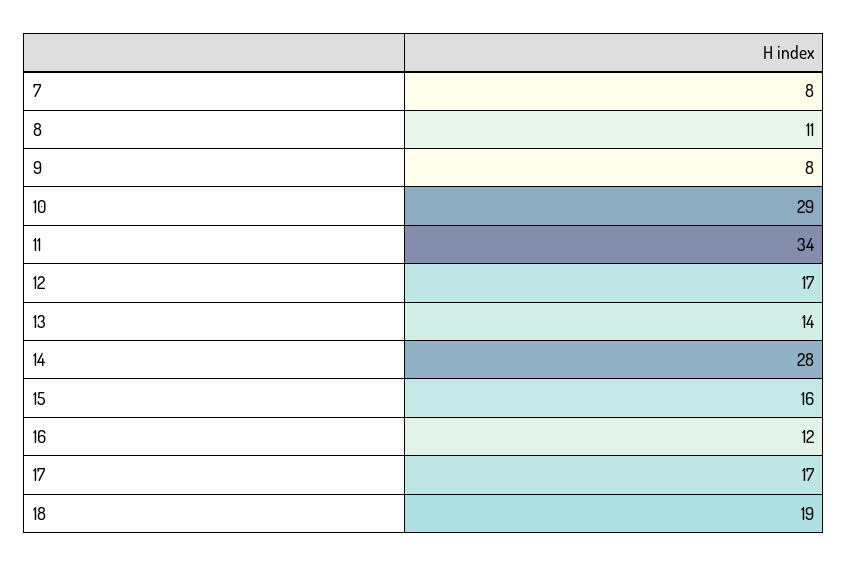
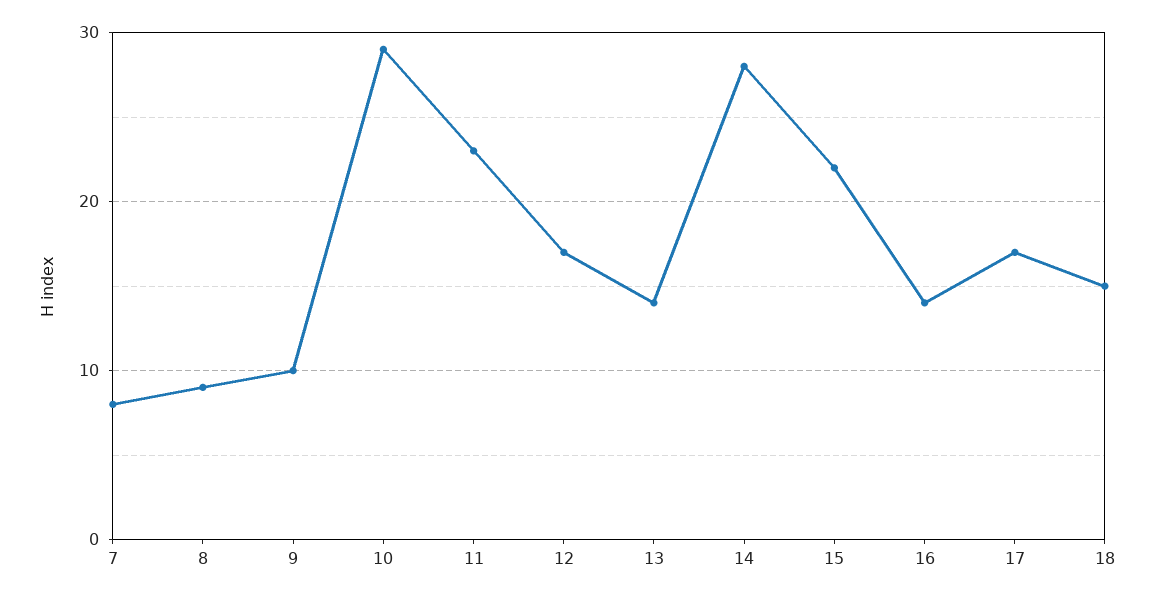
  {
    "7": 8,
-   "8": 11,
+   "8": 9,
-   "9": 8,
+   "9": 10,
    "10": 29,
-   "11": 34,
+   "11": 23,
    "12": 17,
    "13": 14,
    "14": 28,
-   "15": 16,
+   "15": 22,
-   "16": 12,
+   "16": 14,
    "17": 17,
-   "18": 19
+   "18": 15
  }

